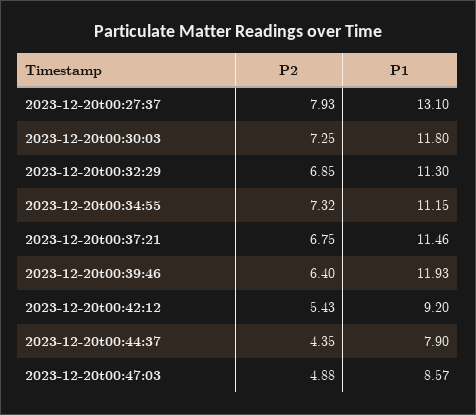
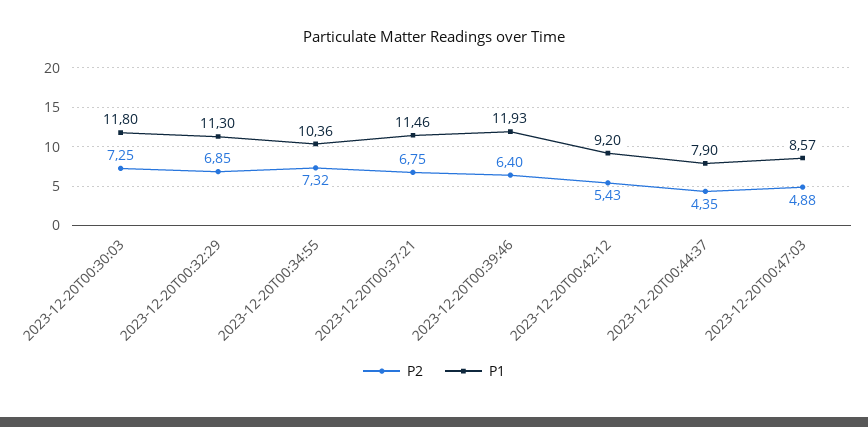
  {
    "P2": {
-     "2023-12-20t00:27:37": 7.93,
      "2023-12-20t00:30:03": 7.25,
      "2023-12-20t00:32:29": 6.85,
      "2023-12-20t00:34:55": 7.32,
      "2023-12-20t00:37:21": 6.75,
      "2023-12-20t00:39:46": 6.4,
      "2023-12-20t00:42:12": 5.43,
      "2023-12-20t00:44:37": 4.35,
      "2023-12-20t00:47:03": 4.88
    },
    "P1": {
-     "2023-12-20t00:27:37": 13.1,
      "2023-12-20t00:30:03": 11.8,
      "2023-12-20t00:32:29": 11.3,
-     "2023-12-20t00:34:55": 11.15,
+     "2023-12-20t00:34:55": 10.36,
      "2023-12-20t00:37:21": 11.46,
      "2023-12-20t00:39:46": 11.93,
      "2023-12-20t00:42:12": 9.2,
      "2023-12-20t00:44:37": 7.9,
      "2023-12-20t00:47:03": 8.57
    }
  }

